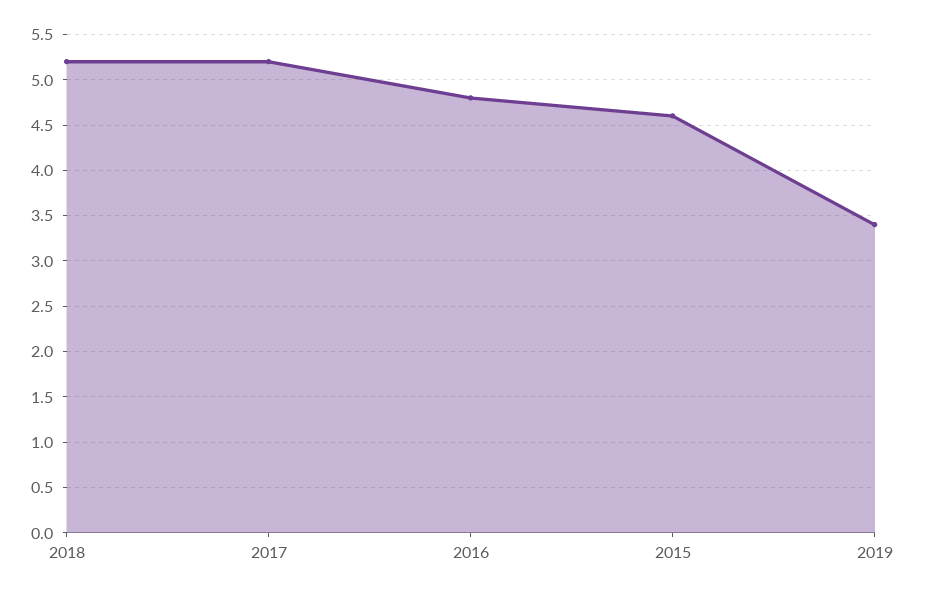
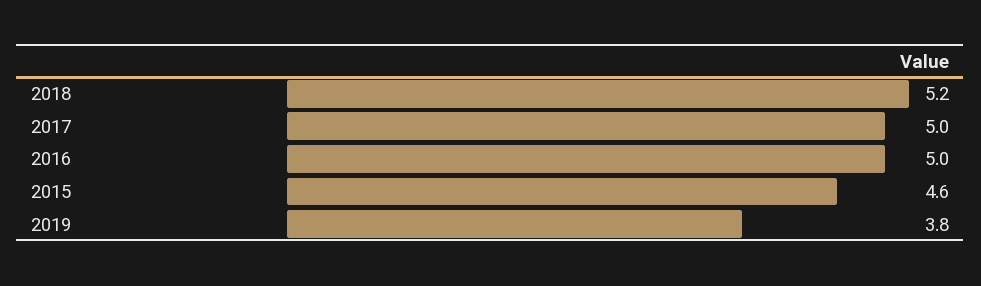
  {
    "2018": 5.2,
-   "2017": 5.2,
+   "2017": 5,
-   "2016": 4.8,
+   "2016": 5,
    "2015": 4.6,
-   "2019": 3.4
+   "2019": 3.8
  }

